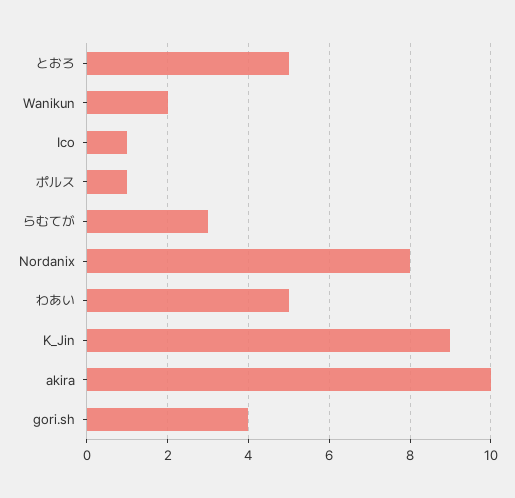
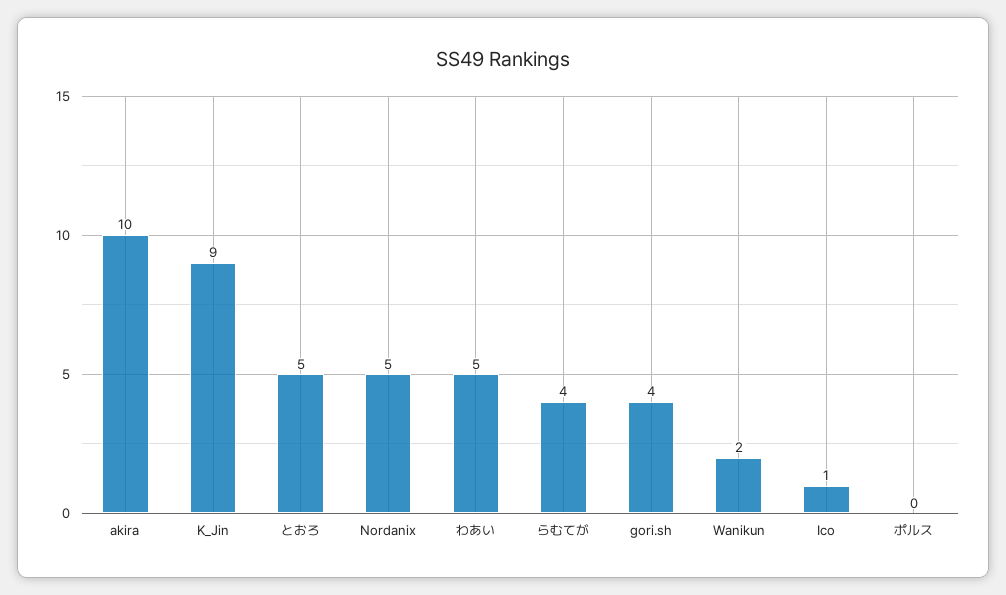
  {
    "とおろ": 5,
    "Wanikun": 2,
    "Ico": 1,
-   "ポルス": 1,
+   "ポルス": 0,
-   "らむてが": 3,
+   "らむてが": 4,
-   "Nordanix": 8,
+   "Nordanix": 5,
    "わあい": 5,
    "K_Jin": 9,
    "akira": 10,
    "gori.sh": 4
  }

